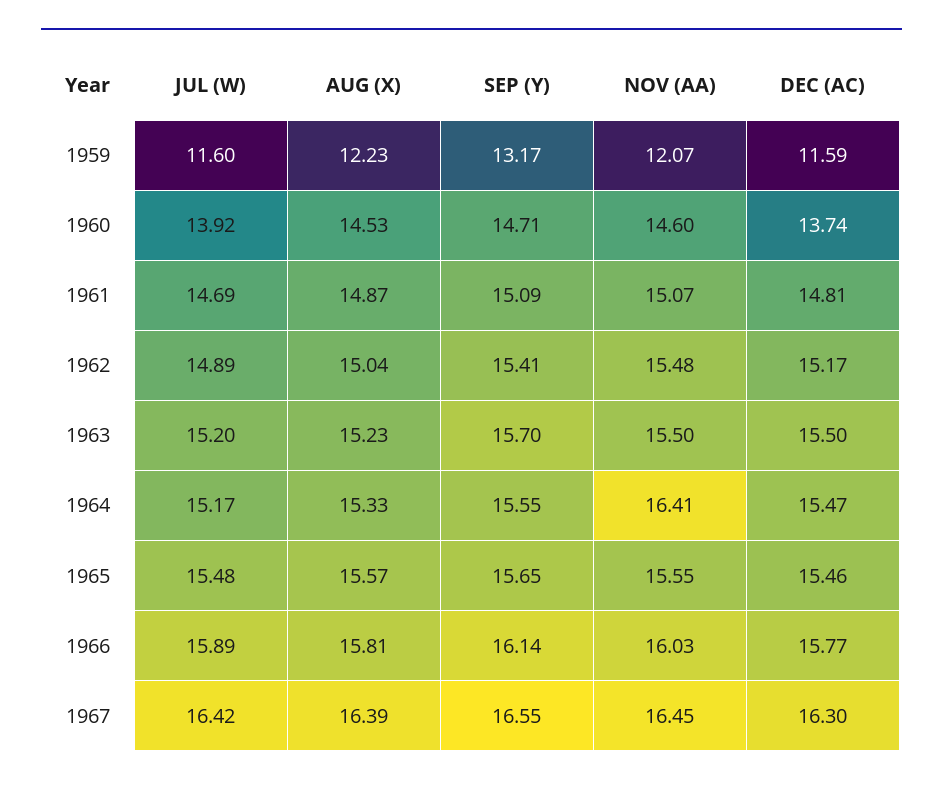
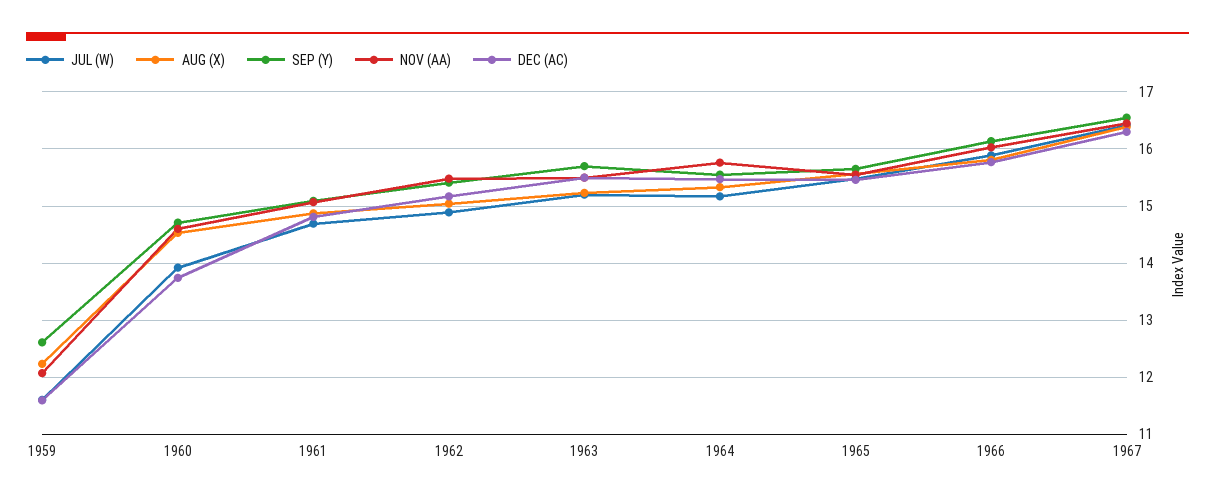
  {
    "JUL (W)": {
      "1959": 11.6,
      "1960": 13.92,
      "1961": 14.69,
      "1962": 14.89,
      "1963": 15.2,
      "1964": 15.17,
      "1965": 15.48,
      "1966": 15.89,
      "1967": 16.42
    },
    "AUG (X)": {
      "1959": 12.23,
      "1960": 14.53,
      "1961": 14.87,
      "1962": 15.04,
      "1963": 15.23,
      "1964": 15.33,
      "1965": 15.57,
      "1966": 15.81,
      "1967": 16.39
    },
    "SEP (Y)": {
-     "1959": 13.17,
+     "1959": 12.6,
      "1960": 14.71,
      "1961": 15.09,
      "1962": 15.41,
      "1963": 15.7,
      "1964": 15.55,
      "1965": 15.65,
      "1966": 16.14,
      "1967": 16.55
    },
    "NOV (AA)": {
      "1959": 12.07,
      "1960": 14.6,
      "1961": 15.07,
      "1962": 15.48,
      "1963": 15.5,
-     "1964": 16.41,
+     "1964": 15.8,
      "1965": 15.55,
      "1966": 16.03,
      "1967": 16.45
    },
    "DEC (AC)": {
      "1959": 11.59,
      "1960": 13.74,
      "1961": 14.81,
      "1962": 15.17,
      "1963": 15.5,
      "1964": 15.47,
      "1965": 15.46,
      "1966": 15.77,
      "1967": 16.3
    }
  }

